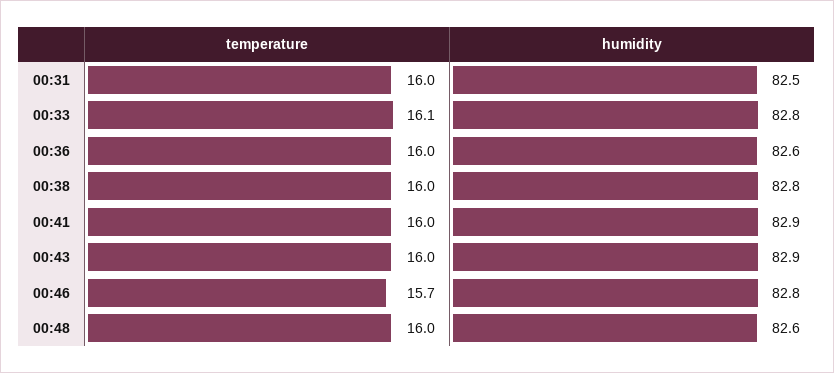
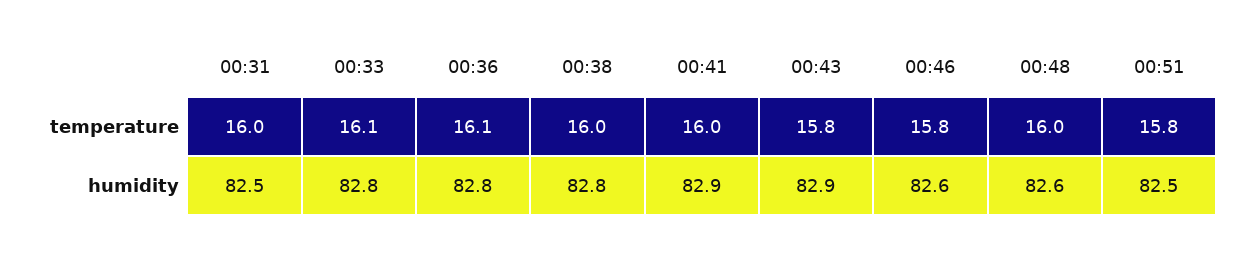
  {
    "temperature": {
      "00:31": 16,
      "00:33": 16.1,
-     "00:36": 16,
+     "00:36": 16.1,
      "00:38": 16,
      "00:41": 16,
-     "00:43": 16,
+     "00:43": 15.8,
-     "00:46": 15.7,
+     "00:46": 15.8,
-     "00:48": 16
+     "00:48": 16,
+     "00:51": 15.8
    },
    "humidity": {
      "00:31": 82.5,
      "00:33": 82.8,
-     "00:36": 82.6,
+     "00:36": 82.8,
      "00:38": 82.8,
      "00:41": 82.9,
      "00:43": 82.9,
-     "00:46": 82.8,
+     "00:46": 82.6,
-     "00:48": 82.6
+     "00:48": 82.6,
+     "00:51": 82.5
    }
  }

